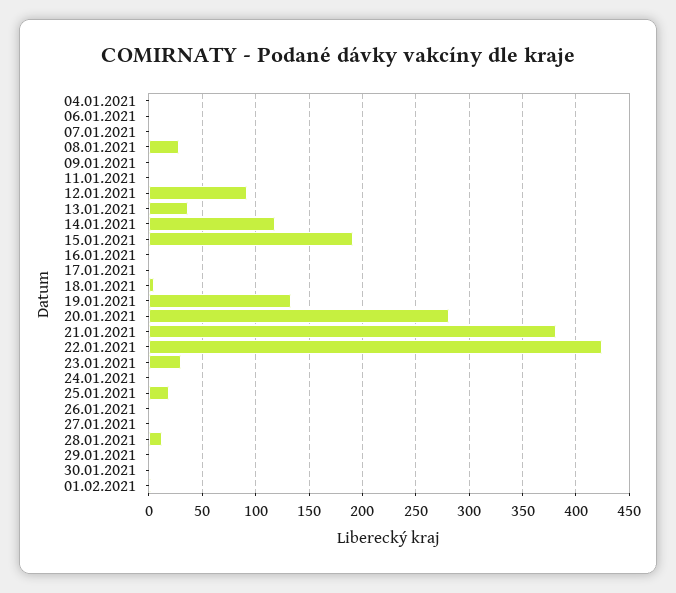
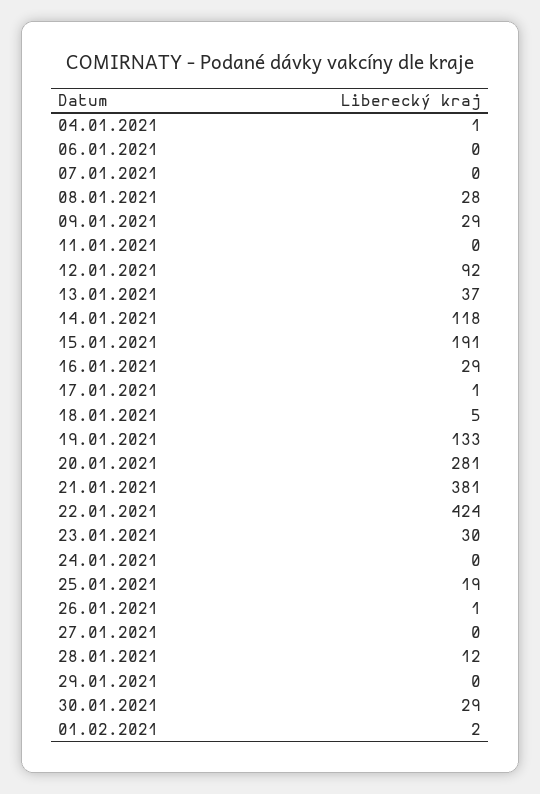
  {
    "04.01.2021": 1,
    "06.01.2021": 0,
    "07.01.2021": 0,
    "08.01.2021": 28,
-   "09.01.2021": 0,
+   "09.01.2021": 29,
    "11.01.2021": 0,
    "12.01.2021": 92,
    "13.01.2021": 37,
    "14.01.2021": 118,
    "15.01.2021": 191,
-   "16.01.2021": 0,
+   "16.01.2021": 29,
    "17.01.2021": 1,
    "18.01.2021": 5,
    "19.01.2021": 133,
    "20.01.2021": 281,
    "21.01.2021": 381,
    "22.01.2021": 424,
    "23.01.2021": 30,
    "24.01.2021": 0,
    "25.01.2021": 19,
    "26.01.2021": 1,
    "27.01.2021": 0,
    "28.01.2021": 12,
    "29.01.2021": 0,
-   "30.01.2021": 0,
+   "30.01.2021": 29,
    "01.02.2021": 2
  }

